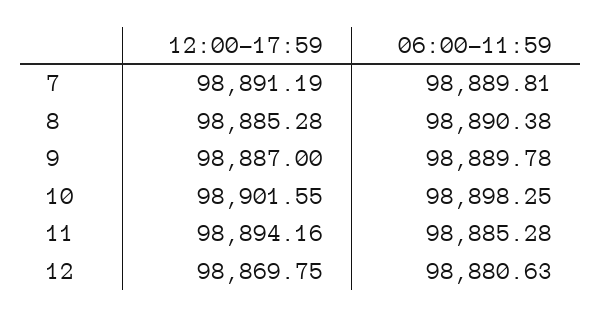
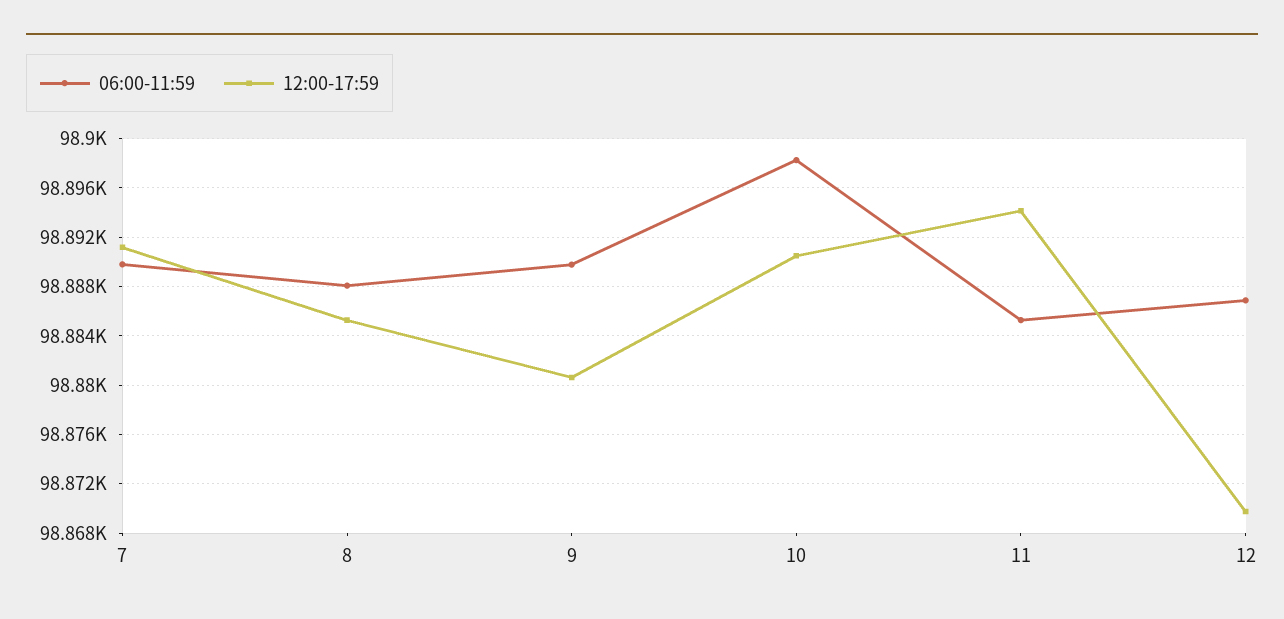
  {
    "12:00-17:59": {
      "7": 98891.19,
      "8": 98885.28,
-     "9": 98887,
+     "9": 98880.5,
-     "10": 98901.55,
+     "10": 98890.5,
      "11": 98894.16,
      "12": 98869.75
    },
    "06:00-11:59": {
      "7": 98889.81,
-     "8": 98890.38,
+     "8": 98888,
      "9": 98889.78,
      "10": 98898.25,
      "11": 98885.28,
-     "12": 98880.63
+     "12": 98887
    }
  }

